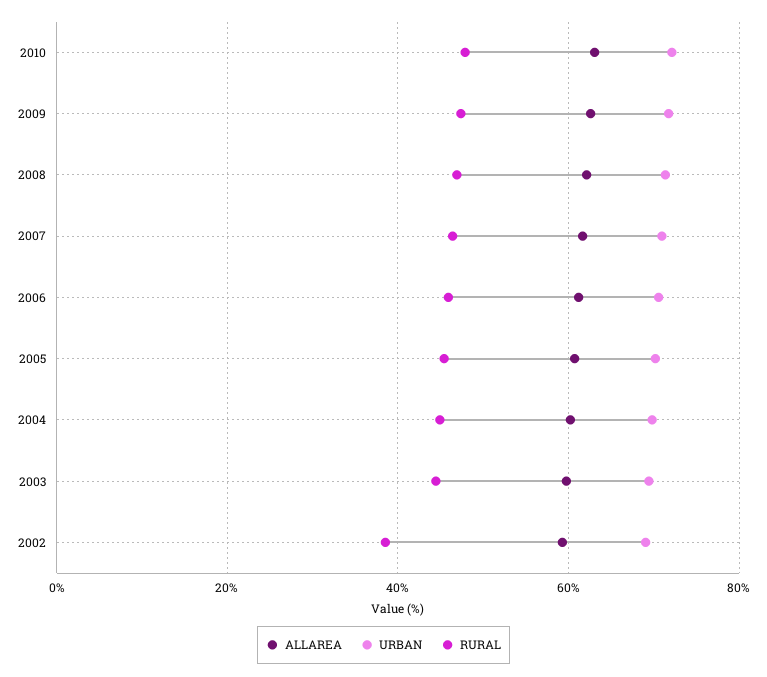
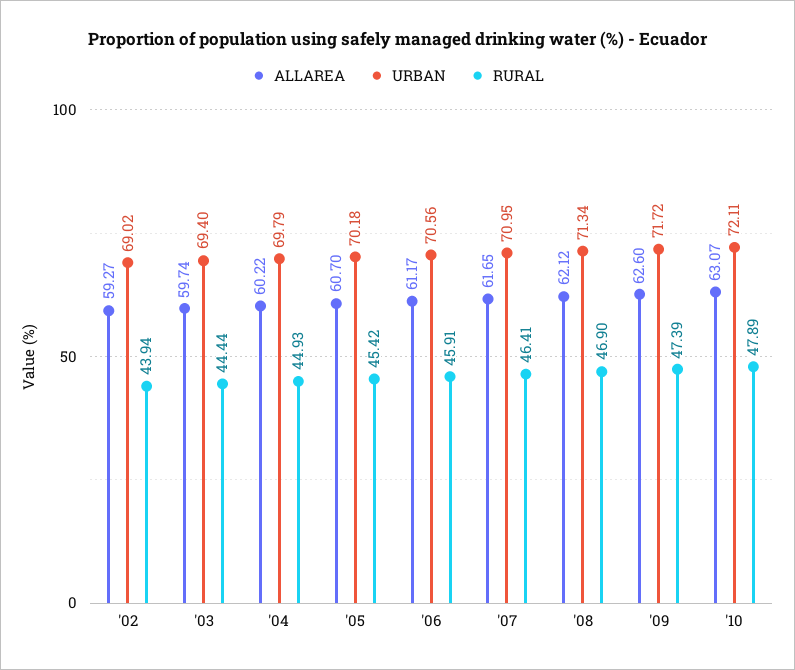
  {
    "ALLAREA": {
      "2010": 63.07,
      "2009": 62.6,
      "2008": 62.12,
      "2007": 61.65,
      "2006": 61.17,
      "2005": 60.7,
      "2004": 60.22,
      "2003": 59.74,
      "2002": 59.27
    },
    "URBAN": {
      "2010": 72.11,
      "2009": 71.72,
      "2008": 71.34,
      "2007": 70.95,
      "2006": 70.56,
      "2005": 70.18,
      "2004": 69.79,
      "2003": 69.4,
      "2002": 69.02
    },
    "RURAL": {
      "2010": 47.89,
      "2009": 47.39,
      "2008": 46.9,
      "2007": 46.41,
      "2006": 45.91,
      "2005": 45.42,
      "2004": 44.93,
      "2003": 44.44,
-     "2002": 38
+     "2002": 43.94
    }
  }

